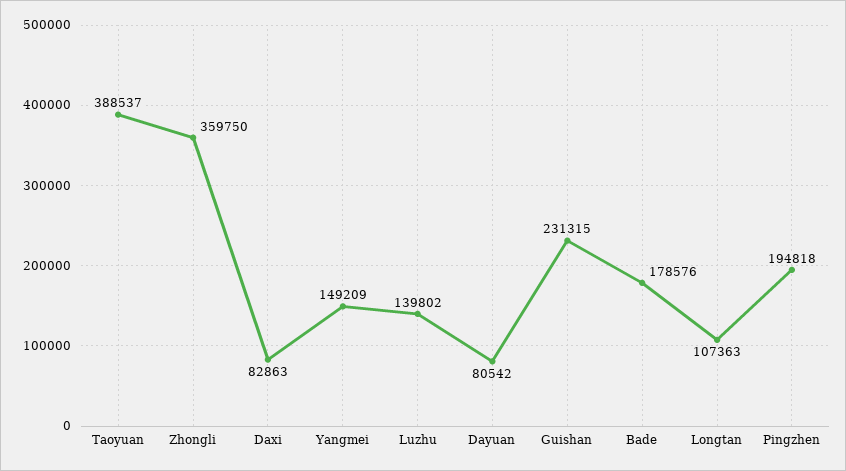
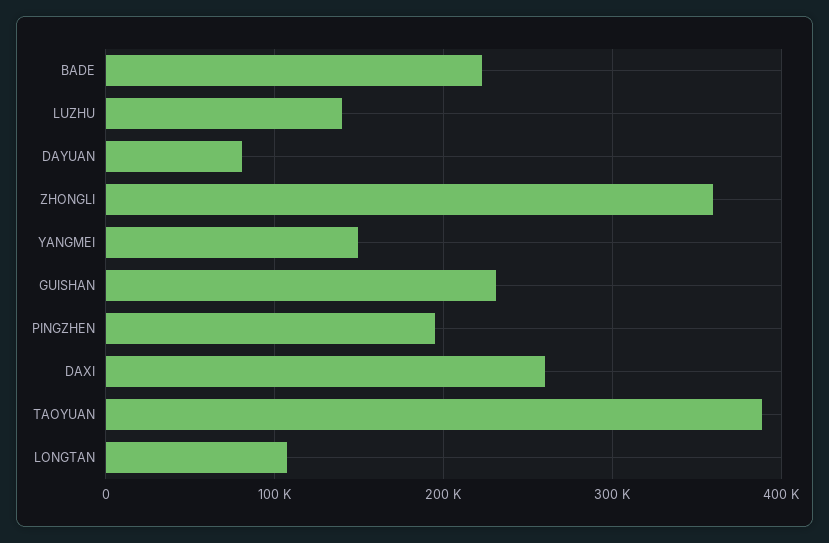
  {
    "Taoyuan": 388537,
    "Zhongli": 359750,
-   "Daxi": 82863,
+   "Daxi": 260000,
    "Yangmei": 149209,
    "Luzhu": 139802,
    "Dayuan": 80542,
    "Guishan": 231315,
-   "Bade": 178576,
+   "Bade": 220000,
    "Longtan": 107363,
    "Pingzhen": 194818
  }

